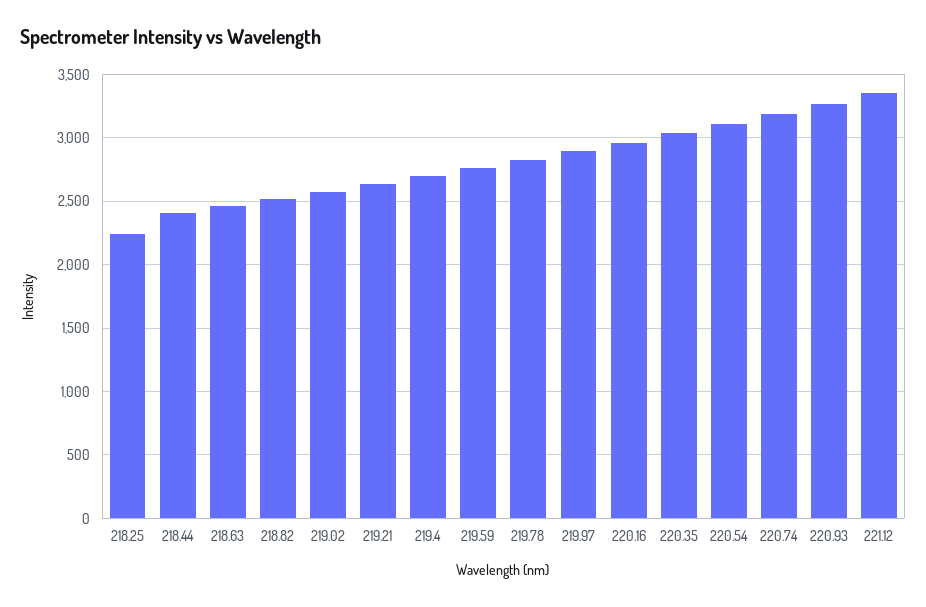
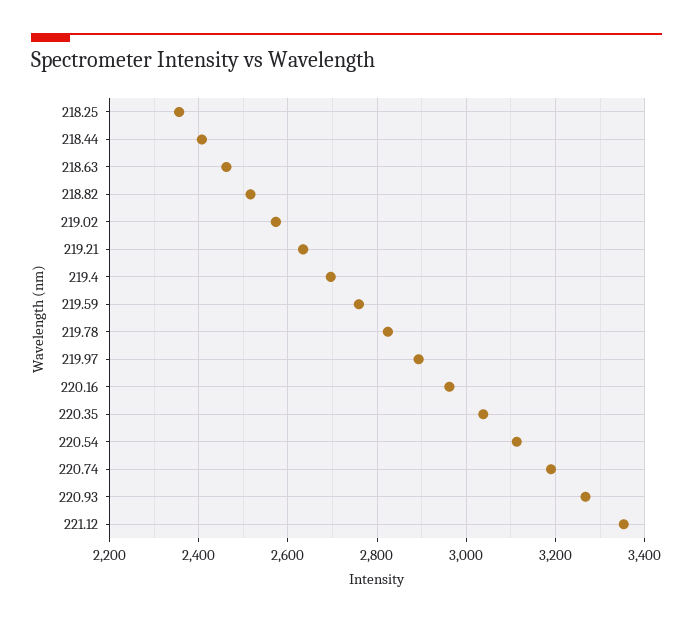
  {
-   "218.25": 2250,
+   "218.25": 2360,
    "218.44": 2400,
    "218.63": 2460,
    "218.82": 2520,
    "219.02": 2580,
    "219.21": 2640,
    "219.4": 2700,
    "219.59": 2760,
    "219.78": 2820,
    "219.97": 2900,
    "220.16": 2960,
    "220.35": 3040,
    "220.54": 3120,
    "220.74": 3200,
    "220.93": 3260,
    "221.12": 3360
  }

